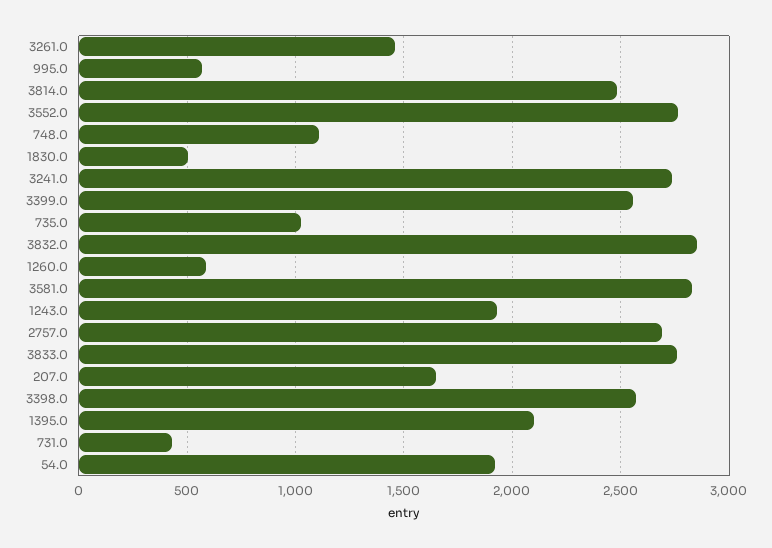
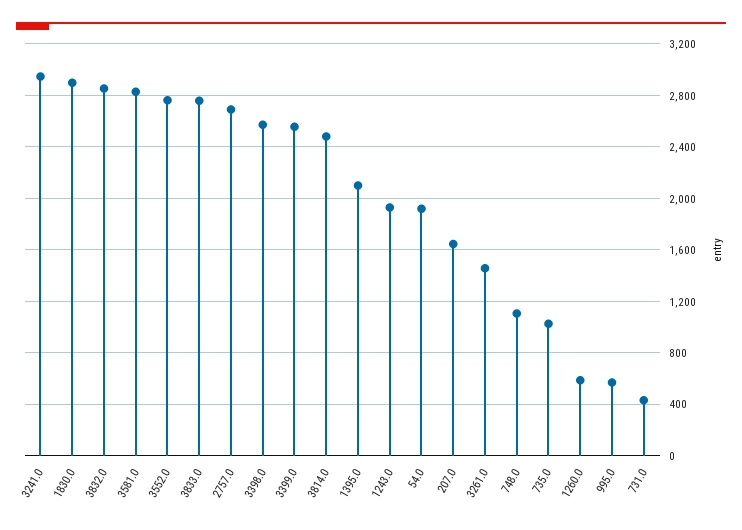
  {
    "3261.0": 1450,
    "995.0": 550,
    "3814.0": 2500,
    "3552.0": 2750,
    "748.0": 1100,
-   "1830.0": 500,
+   "1830.0": 2900,
-   "3241.0": 2750,
+   "3241.0": 2950,
    "3399.0": 2550,
    "735.0": 1050,
    "3832.0": 2850,
    "1260.0": 600,
    "3581.0": 2850,
    "1243.0": 1950,
    "2757.0": 2700,
    "3833.0": 2750,
    "207.0": 1650,
    "3398.0": 2550,
    "1395.0": 2100,
    "731.0": 450,
    "54.0": 1900
  }

